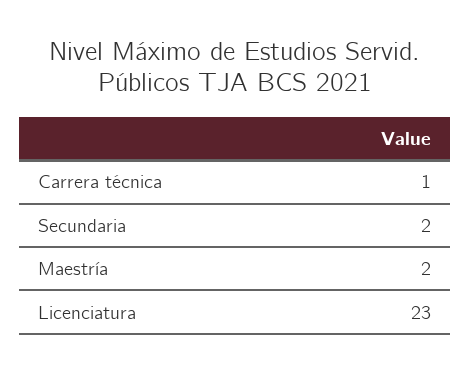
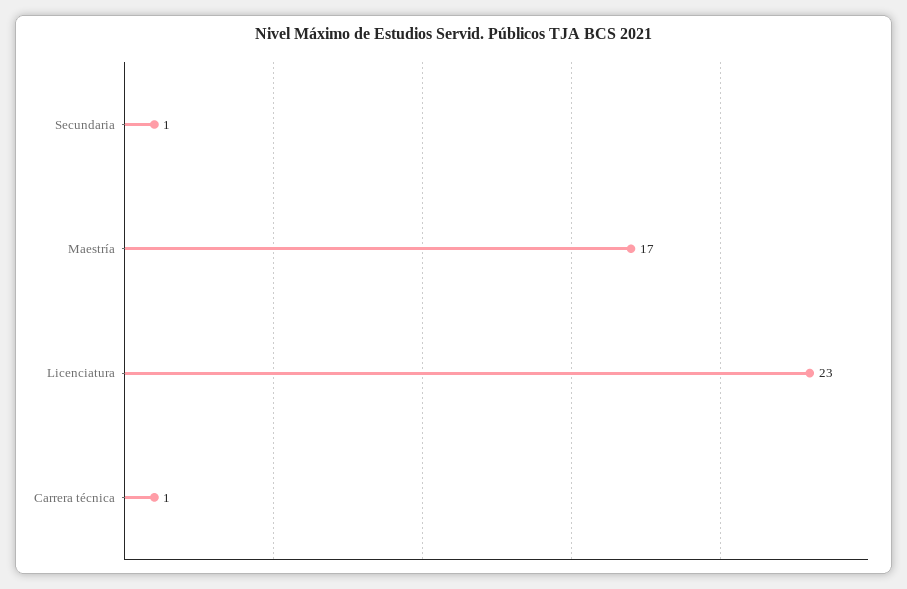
  {
    "Carrera técnica": 1,
-   "Secundaria": 2,
+   "Secundaria": 1,
-   "Maestría": 2,
+   "Maestría": 17,
    "Licenciatura": 23
  }

